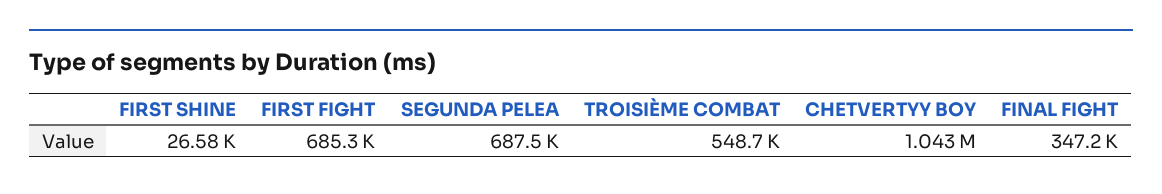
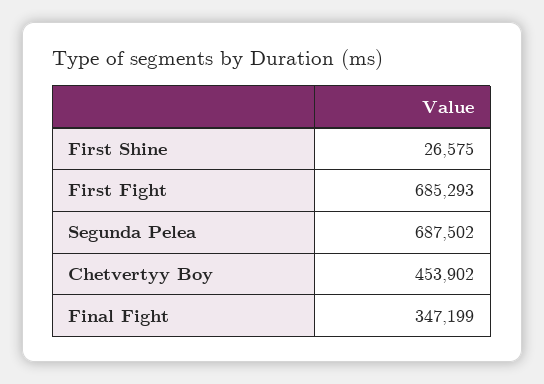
  {
    "FIRST SHINE": 26575,
    "FIRST FIGHT": 685293,
    "SEGUNDA PELEA": 687502,
-   "TROISIÈME COMBAT": 548700,
-   "CHETVERTYY BOY": 1043000,
+   "CHETVERTYY BOY": 453902,
    "FINAL FIGHT": 347199
  }

